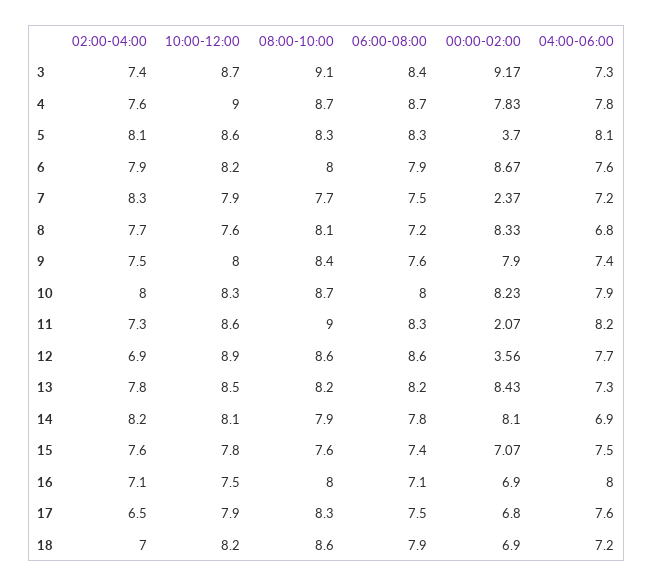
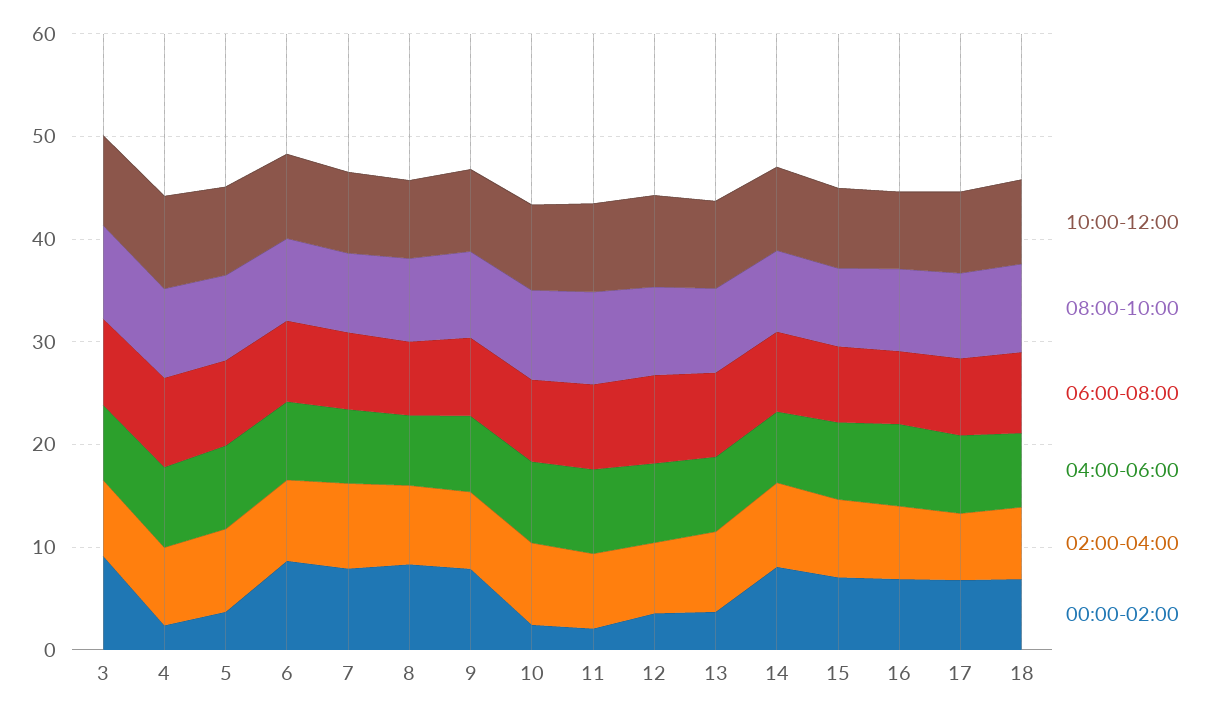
  {
    "02:00-04:00": {
      "3": 7.4,
      "4": 7.6,
      "5": 8.1,
      "6": 7.9,
      "7": 8.3,
      "8": 7.7,
      "9": 7.5,
      "10": 8,
      "11": 7.3,
      "12": 6.9,
      "13": 7.8,
      "14": 8.2,
      "15": 7.6,
      "16": 7.1,
      "17": 6.5,
      "18": 7
    },
    "10:00-12:00": {
      "3": 8.7,
      "4": 9,
      "5": 8.6,
      "6": 8.2,
      "7": 7.9,
      "8": 7.6,
      "9": 8,
      "10": 8.3,
      "11": 8.6,
      "12": 8.9,
      "13": 8.5,
      "14": 8.1,
      "15": 7.8,
      "16": 7.5,
      "17": 7.9,
      "18": 8.2
    },
    "08:00-10:00": {
      "3": 9.1,
      "4": 8.7,
      "5": 8.3,
      "6": 8,
      "7": 7.7,
      "8": 8.1,
      "9": 8.4,
      "10": 8.7,
      "11": 9,
      "12": 8.6,
      "13": 8.2,
      "14": 7.9,
      "15": 7.6,
      "16": 8,
      "17": 8.3,
      "18": 8.6
    },
    "06:00-08:00": {
      "3": 8.4,
      "4": 8.7,
      "5": 8.3,
      "6": 7.9,
      "7": 7.5,
      "8": 7.2,
      "9": 7.6,
      "10": 8,
      "11": 8.3,
      "12": 8.6,
      "13": 8.2,
      "14": 7.8,
      "15": 7.4,
      "16": 7.1,
      "17": 7.5,
      "18": 7.9
    },
    "00:00-02:00": {
      "3": 9.17,
-     "4": 7.83,
+     "4": 2,
      "5": 3.7,
      "6": 8.67,
-     "7": 2.37,
+     "7": 8,
      "8": 8.33,
      "9": 7.9,
-     "10": 8.23,
+     "10": 2,
      "11": 2.07,
      "12": 3.56,
-     "13": 8.43,
+     "13": 4,
      "14": 8.1,
      "15": 7.07,
      "16": 6.9,
      "17": 6.8,
      "18": 6.9
    },
    "04:00-06:00": {
      "3": 7.3,
      "4": 7.8,
      "5": 8.1,
      "6": 7.6,
      "7": 7.2,
      "8": 6.8,
      "9": 7.4,
      "10": 7.9,
      "11": 8.2,
      "12": 7.7,
      "13": 7.3,
      "14": 6.9,
      "15": 7.5,
      "16": 8,
      "17": 7.6,
      "18": 7.2
    }
  }

